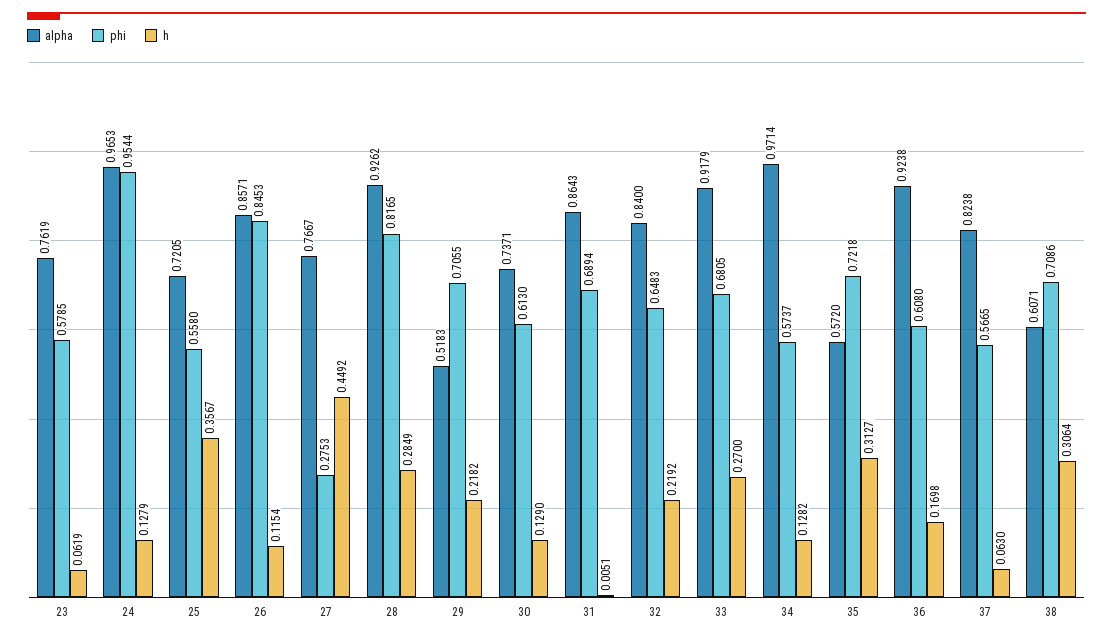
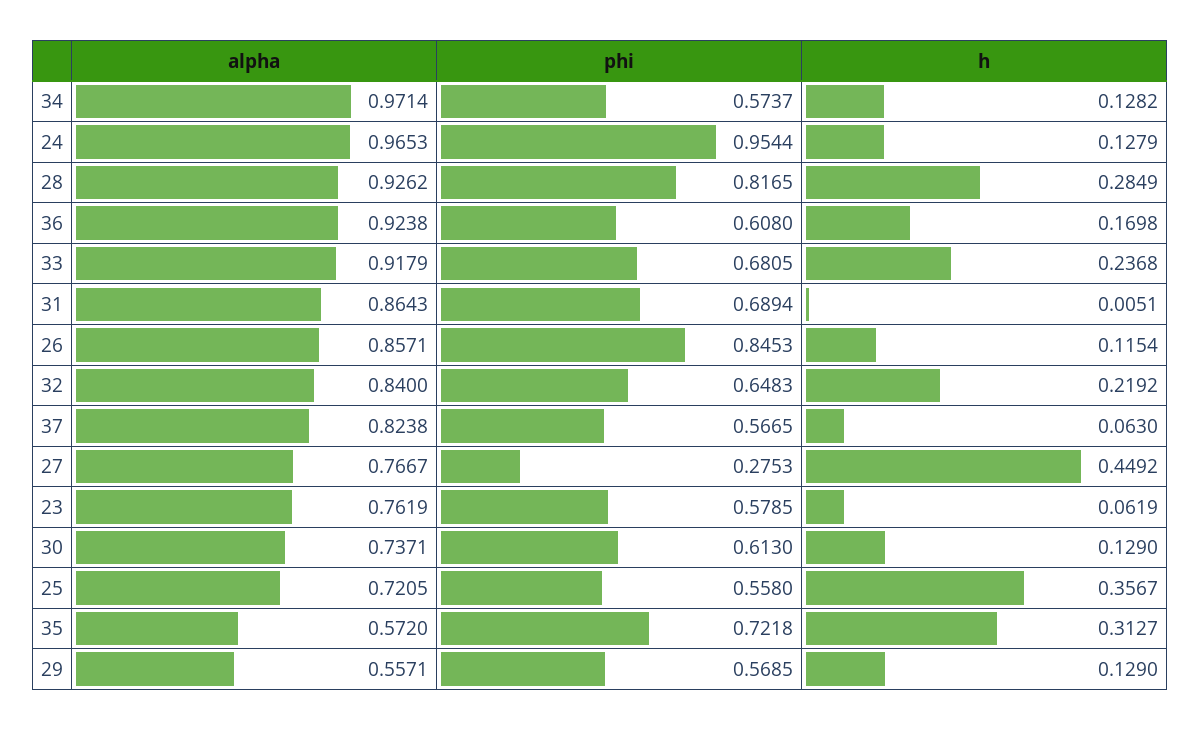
  {
    "alpha": {
      "23": 0.7619,
      "24": 0.9653,
      "25": 0.7205,
      "26": 0.8571,
      "27": 0.7667,
      "28": 0.9262,
-     "29": 0.5183,
+     "29": 0.5571,
      "30": 0.7371,
      "31": 0.8643,
      "32": 0.84,
      "33": 0.9179,
      "34": 0.9714,
      "35": 0.572,
      "36": 0.9238,
-     "37": 0.8238,
+     "37": 0.8238
-     "38": 0.6071
    },
    "phi": {
      "23": 0.5785,
      "24": 0.9544,
      "25": 0.558,
      "26": 0.8453,
      "27": 0.2753,
      "28": 0.8165,
-     "29": 0.7055,
+     "29": 0.5685,
      "30": 0.613,
      "31": 0.6894,
      "32": 0.6483,
      "33": 0.6805,
      "34": 0.5737,
      "35": 0.7218,
      "36": 0.608,
-     "37": 0.5665,
+     "37": 0.5665
-     "38": 0.7086
    },
    "h": {
      "23": 0.0619,
      "24": 0.1279,
      "25": 0.3567,
      "26": 0.1154,
      "27": 0.4492,
      "28": 0.2849,
-     "29": 0.2182,
+     "29": 0.129,
      "30": 0.129,
      "31": 0.0051,
      "32": 0.2192,
-     "33": 0.27,
+     "33": 0.2368,
      "34": 0.1282,
      "35": 0.3127,
      "36": 0.1698,
-     "37": 0.063,
+     "37": 0.063
-     "38": 0.3064
    }
  }

